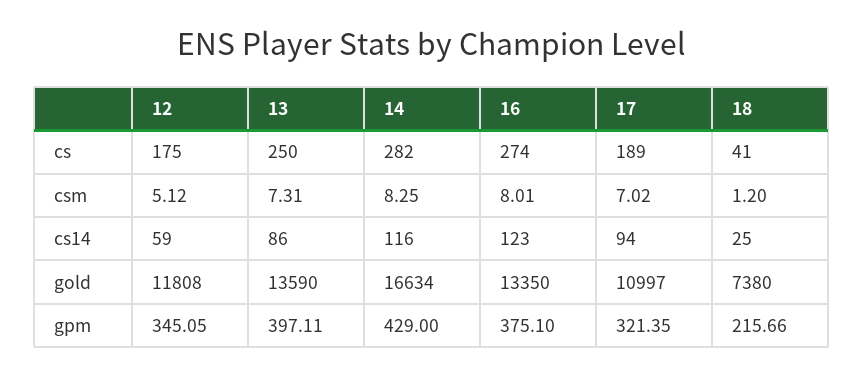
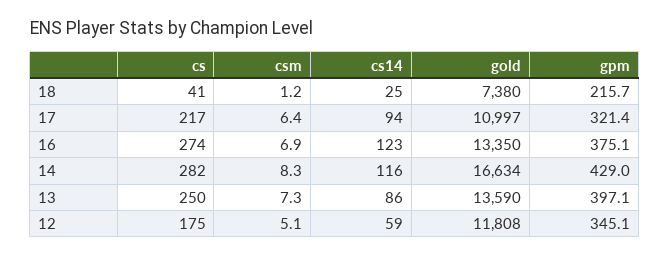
  {
    "12": {
      "cs": 175,
      "csm": 5.12,
      "cs14": 59,
      "gold": 11808,
      "gpm": 345.05
    },
    "13": {
      "cs": 250,
      "csm": 7.31,
      "cs14": 86,
      "gold": 13590,
      "gpm": 397.11
    },
    "14": {
      "cs": 282,
      "csm": 8.25,
      "cs14": 116,
      "gold": 16634,
      "gpm": 429
    },
    "16": {
      "cs": 274,
-     "csm": 8.01,
+     "csm": 6.9,
      "cs14": 123,
      "gold": 13350,
      "gpm": 375.1
    },
    "17": {
-     "cs": 189,
+     "cs": 217,
-     "csm": 7.02,
+     "csm": 6.4,
      "cs14": 94,
      "gold": 10997,
      "gpm": 321.35
    },
    "18": {
      "cs": 41,
      "csm": 1.2,
      "cs14": 25,
      "gold": 7380,
      "gpm": 215.66
    }
  }

